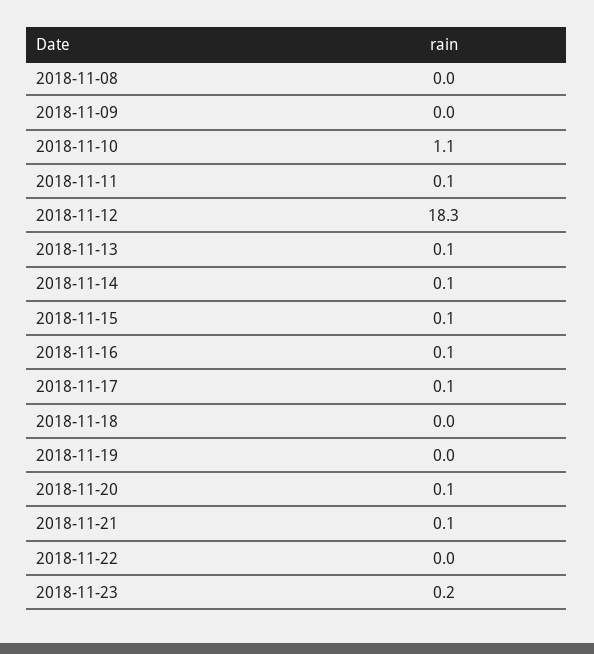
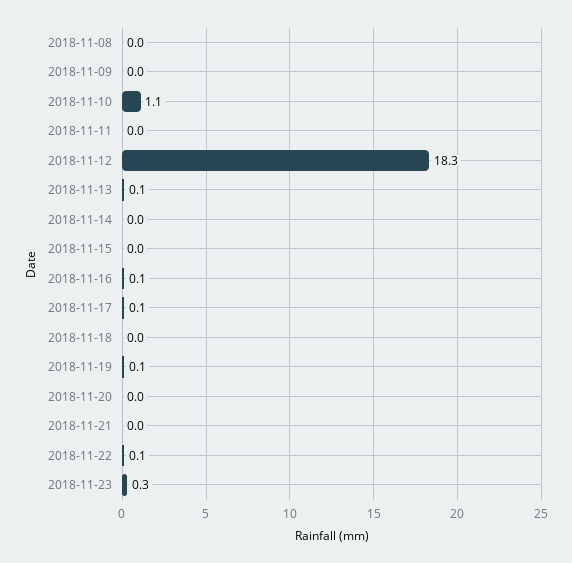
  {
    "2018-11-08": 0,
    "2018-11-09": 0,
    "2018-11-10": 1.1,
-   "2018-11-11": 0.1,
+   "2018-11-11": 0,
    "2018-11-12": 18.3,
    "2018-11-13": 0.1,
-   "2018-11-14": 0.1,
+   "2018-11-14": 0,
-   "2018-11-15": 0.1,
+   "2018-11-15": 0,
    "2018-11-16": 0.1,
    "2018-11-17": 0.1,
    "2018-11-18": 0,
-   "2018-11-19": 0,
+   "2018-11-19": 0.1,
-   "2018-11-20": 0.1,
+   "2018-11-20": 0,
-   "2018-11-21": 0.1,
+   "2018-11-21": 0,
-   "2018-11-22": 0,
+   "2018-11-22": 0.1,
-   "2018-11-23": 0.2
+   "2018-11-23": 0.3
  }

